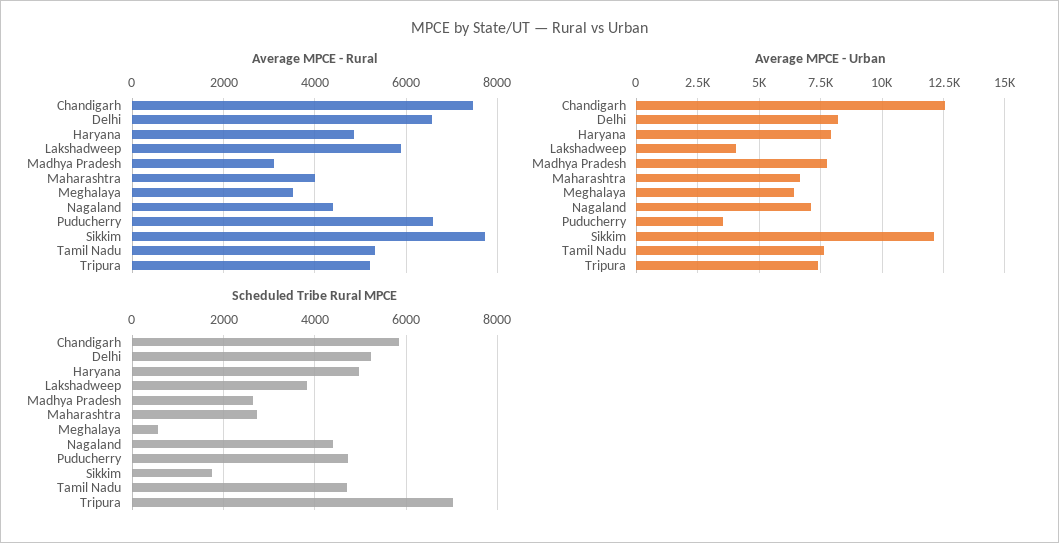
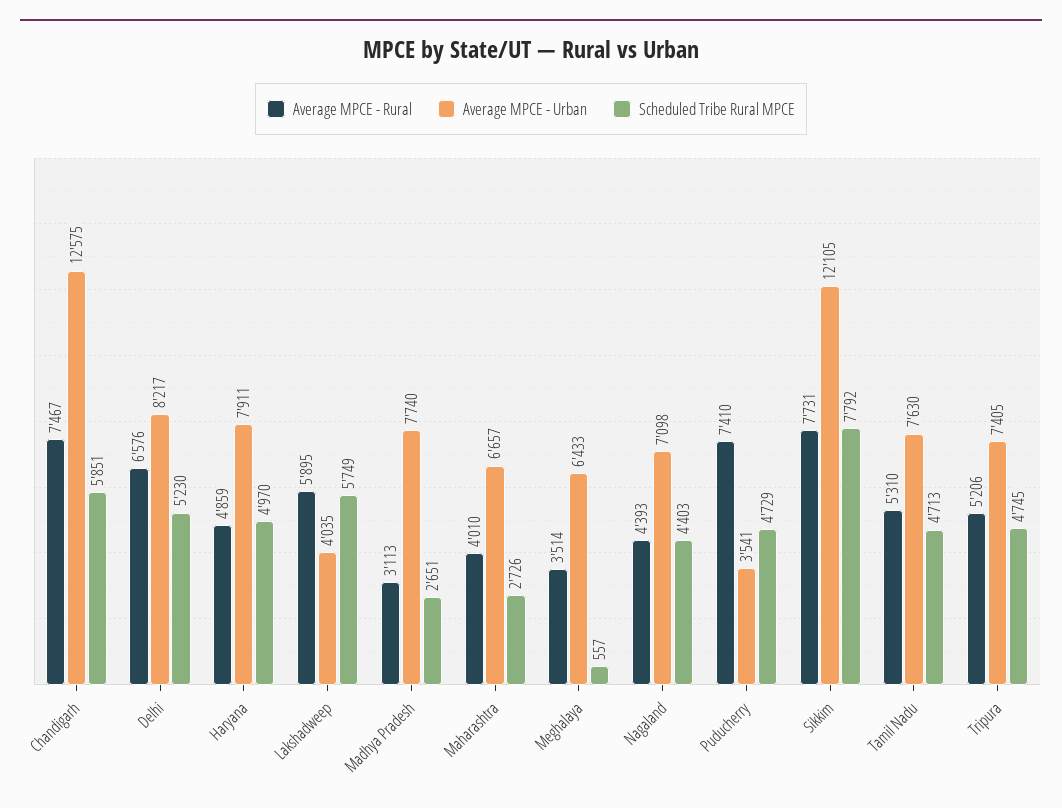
  {
    "Average MPCE - Rural": {
      "Chandigarh": 7467,
      "Delhi": 6576,
      "Haryana": 4859,
      "Lakshadweep": 5895,
      "Madhya Pradesh": 3113,
      "Maharashtra": 4010,
      "Meghalaya": 3514,
      "Nagaland": 4393,
-     "Puducherry": 6600,
+     "Puducherry": 7410,
      "Sikkim": 7731,
      "Tamil Nadu": 5310,
      "Tripura": 5206
    },
    "Average MPCE - Urban": {
      "Chandigarh": 12575,
      "Delhi": 8217,
      "Haryana": 7911,
      "Lakshadweep": 4035,
      "Madhya Pradesh": 7740,
      "Maharashtra": 6657,
      "Meghalaya": 6433,
      "Nagaland": 7098,
      "Puducherry": 3541,
      "Sikkim": 12105,
      "Tamil Nadu": 7630,
      "Tripura": 7405
    },
    "Scheduled Tribe Rural MPCE": {
      "Chandigarh": 5851,
      "Delhi": 5230,
      "Haryana": 4970,
-     "Lakshadweep": 3800,
+     "Lakshadweep": 5749,
      "Madhya Pradesh": 2651,
      "Maharashtra": 2726,
      "Meghalaya": 557,
      "Nagaland": 4403,
      "Puducherry": 4729,
-     "Sikkim": 1800,
+     "Sikkim": 7792,
      "Tamil Nadu": 4713,
-     "Tripura": 7000
+     "Tripura": 4745
    }
  }

